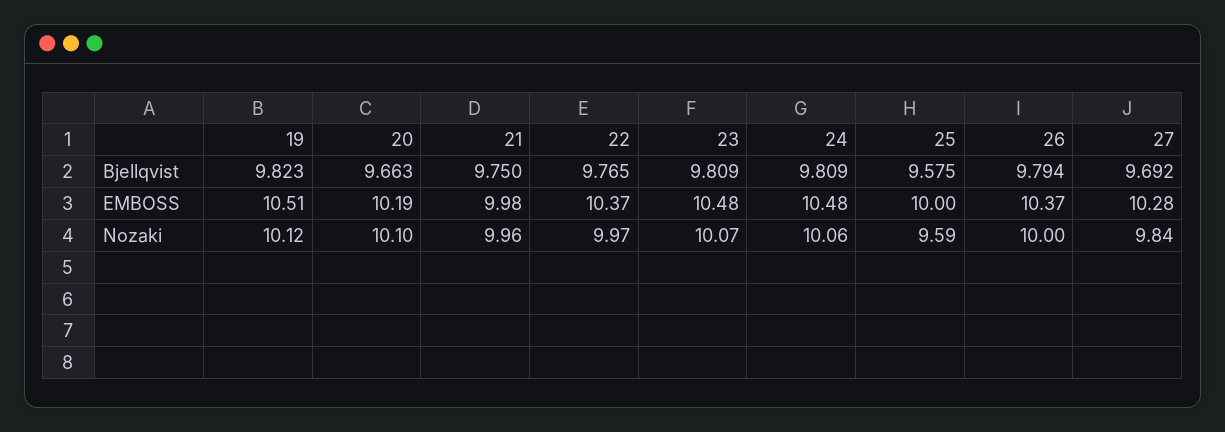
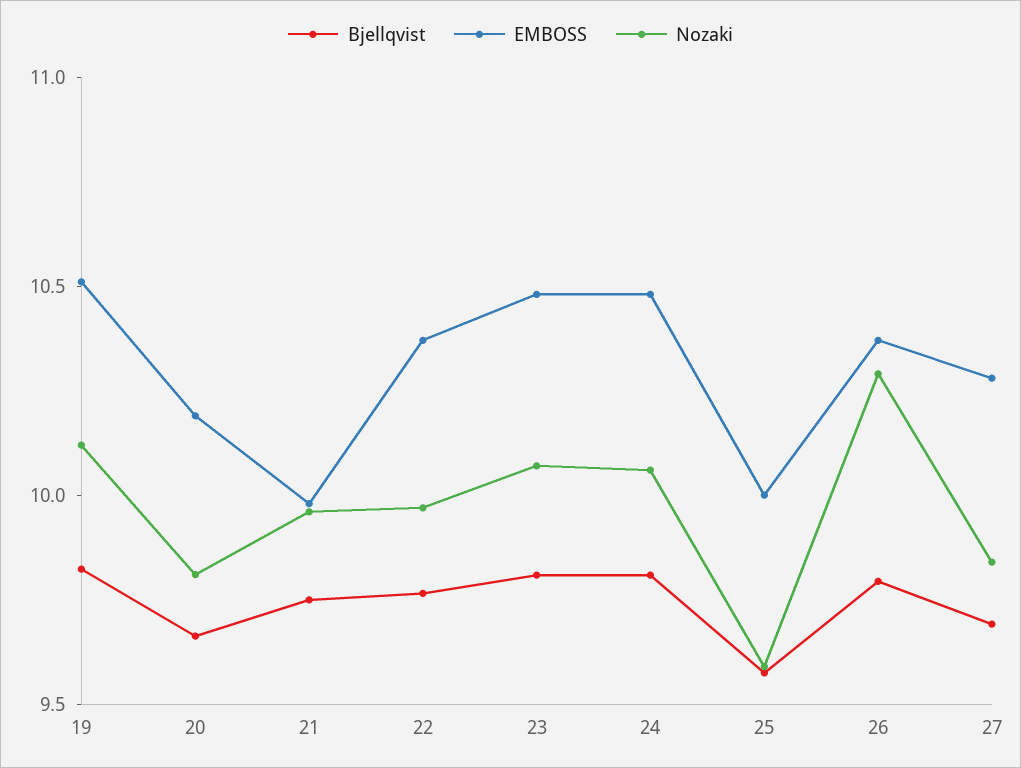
  {
    "Bjellqvist": {
      "19": 9.823,
      "20": 9.663,
      "21": 9.75,
      "22": 9.765,
      "23": 9.809,
      "24": 9.809,
      "25": 9.575,
      "26": 9.794,
      "27": 9.692
    },
    "EMBOSS": {
      "19": 10.51,
      "20": 10.19,
      "21": 9.98,
      "22": 10.37,
      "23": 10.48,
      "24": 10.48,
      "25": 10,
      "26": 10.37,
      "27": 10.28
    },
    "Nozaki": {
      "19": 10.12,
-     "20": 10.1,
+     "20": 9.8,
      "21": 9.96,
      "22": 9.97,
      "23": 10.07,
      "24": 10.06,
      "25": 9.59,
-     "26": 10,
+     "26": 10.3,
      "27": 9.84
    }
  }

